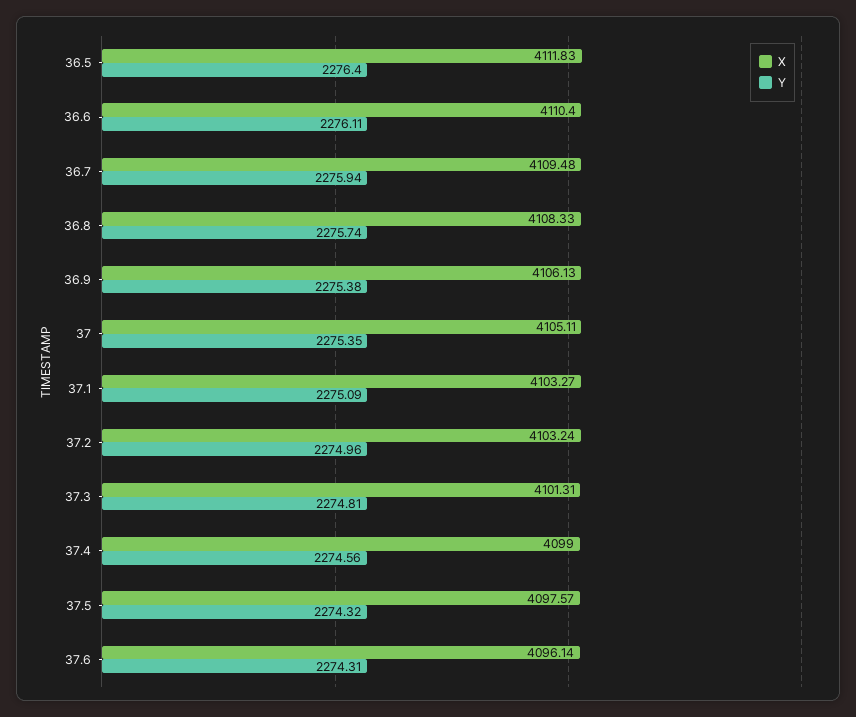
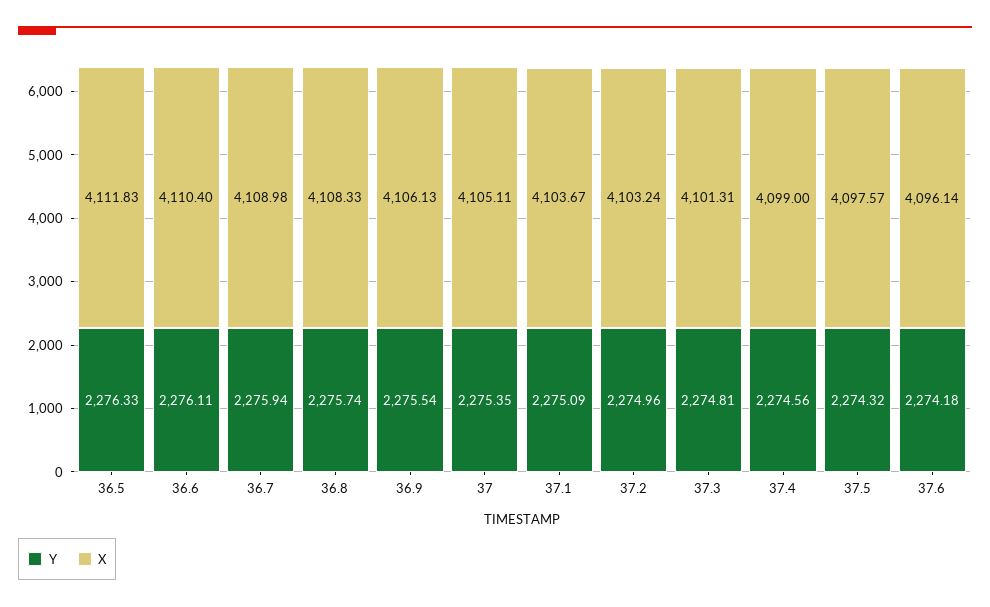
  {
    "X": {
      "36.5": 4111.83,
      "36.6": 4110.4,
-     "36.7": 4109.48,
+     "36.7": 4108.98,
      "36.8": 4108.33,
      "36.9": 4106.13,
      "37": 4105.11,
-     "37.1": 4103.27,
+     "37.1": 4103.67,
      "37.2": 4103.24,
      "37.3": 4101.31,
      "37.4": 4099,
      "37.5": 4097.57,
      "37.6": 4096.14
    },
    "Y": {
-     "36.5": 2276.4,
+     "36.5": 2276.33,
      "36.6": 2276.11,
      "36.7": 2275.94,
      "36.8": 2275.74,
-     "36.9": 2275.38,
+     "36.9": 2275.54,
      "37": 2275.35,
      "37.1": 2275.09,
      "37.2": 2274.96,
      "37.3": 2274.81,
      "37.4": 2274.56,
      "37.5": 2274.32,
-     "37.6": 2274.31
+     "37.6": 2274.18
    }
  }

